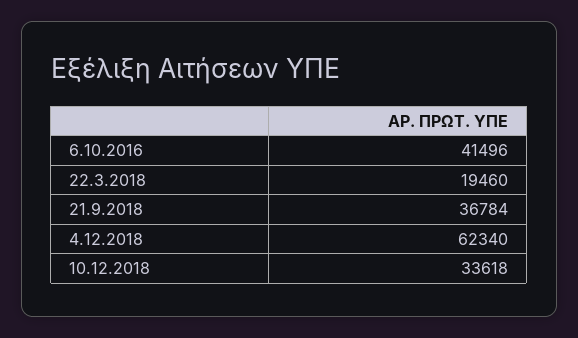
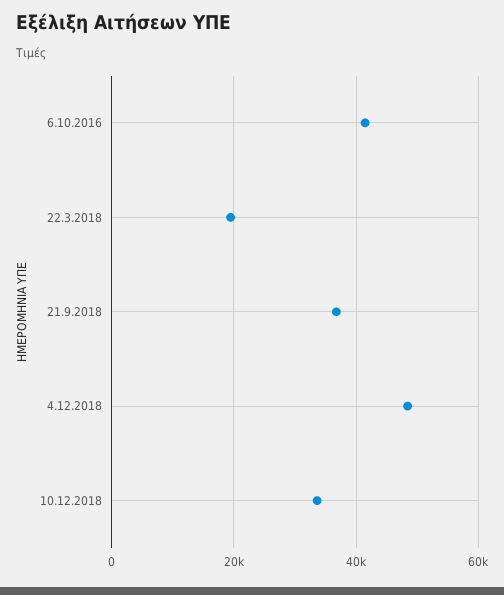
  {
    "6.10.2016": 41496,
    "22.3.2018": 19460,
    "21.9.2018": 36784,
-   "4.12.2018": 62340,
+   "4.12.2018": 48000,
    "10.12.2018": 33618
  }

